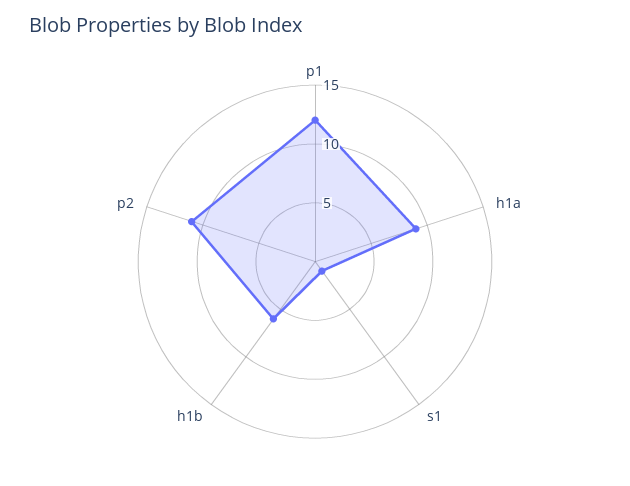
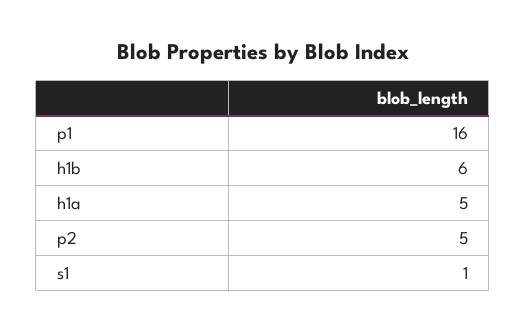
  {
-   "p1": 12,
+   "p1": 16,
-   "h1a": 9,
+   "h1a": 5,
    "s1": 1,
    "h1b": 6,
-   "p2": 11
+   "p2": 5
  }

